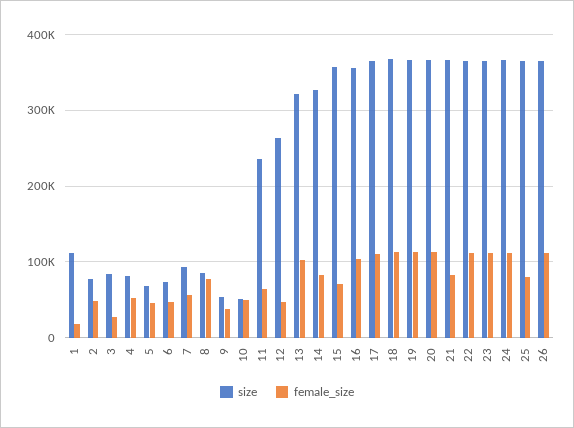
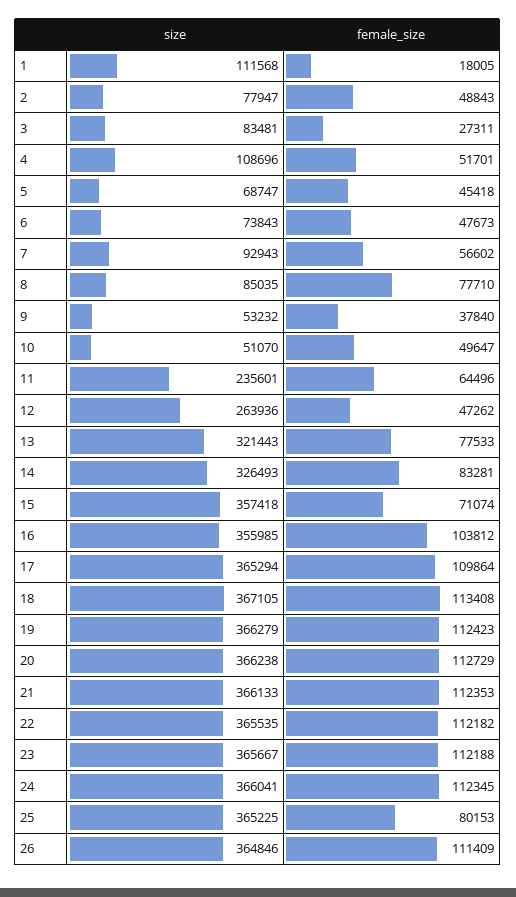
  {
    "size": {
      "1": 111568,
      "2": 77947,
      "3": 83481,
-     "4": 80000,
+     "4": 108696,
      "5": 68747,
      "6": 73843,
      "7": 92943,
      "8": 85035,
      "9": 53232,
      "10": 51070,
      "11": 235601,
      "12": 263936,
      "13": 321443,
      "14": 326493,
      "15": 357418,
      "16": 355985,
      "17": 365294,
      "18": 367105,
      "19": 366279,
      "20": 366238,
      "21": 366133,
      "22": 365535,
      "23": 365667,
      "24": 366041,
      "25": 365225,
      "26": 364846
    },
    "female_size": {
      "1": 18005,
      "2": 48843,
      "3": 27311,
      "4": 51701,
      "5": 45418,
      "6": 47673,
      "7": 56602,
      "8": 77710,
      "9": 37840,
      "10": 49647,
      "11": 64496,
      "12": 47262,
-     "13": 100000,
+     "13": 77533,
      "14": 83281,
      "15": 71074,
      "16": 103812,
      "17": 109864,
      "18": 113408,
      "19": 112423,
      "20": 112729,
-     "21": 80000,
+     "21": 112353,
      "22": 112182,
      "23": 112188,
      "24": 112345,
      "25": 80153,
      "26": 111409
    }
  }

